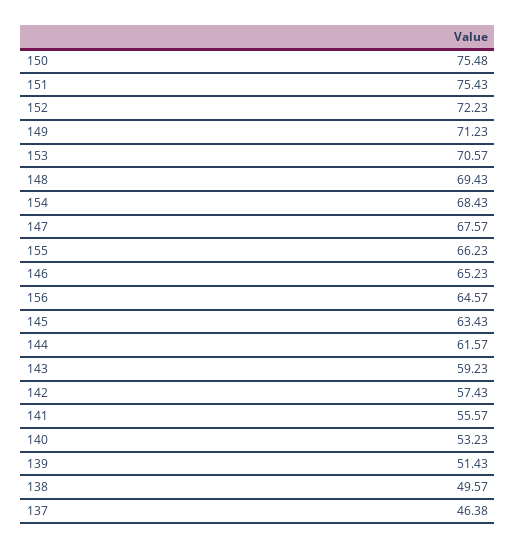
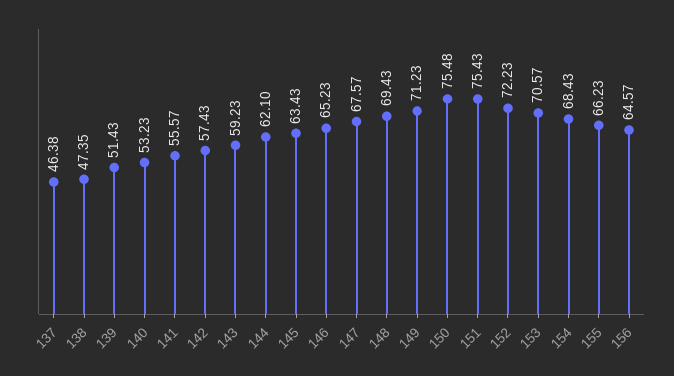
  {
    "150": 75.48,
    "151": 75.43,
    "152": 72.23,
    "149": 71.23,
    "153": 70.57,
    "148": 69.43,
    "154": 68.43,
    "147": 67.57,
    "155": 66.23,
    "146": 65.23,
    "156": 64.57,
    "145": 63.43,
-   "144": 61.57,
+   "144": 62.1,
    "143": 59.23,
    "142": 57.43,
    "141": 55.57,
    "140": 53.23,
    "139": 51.43,
-   "138": 49.57,
+   "138": 47.35,
    "137": 46.38
  }

